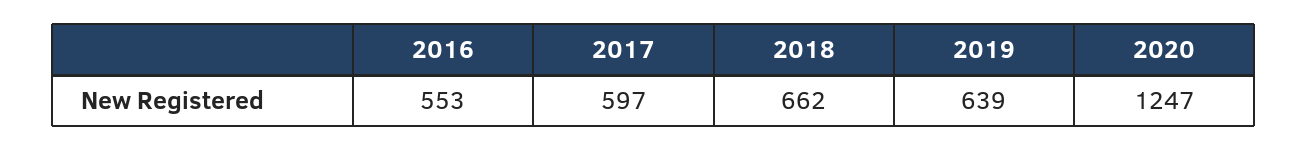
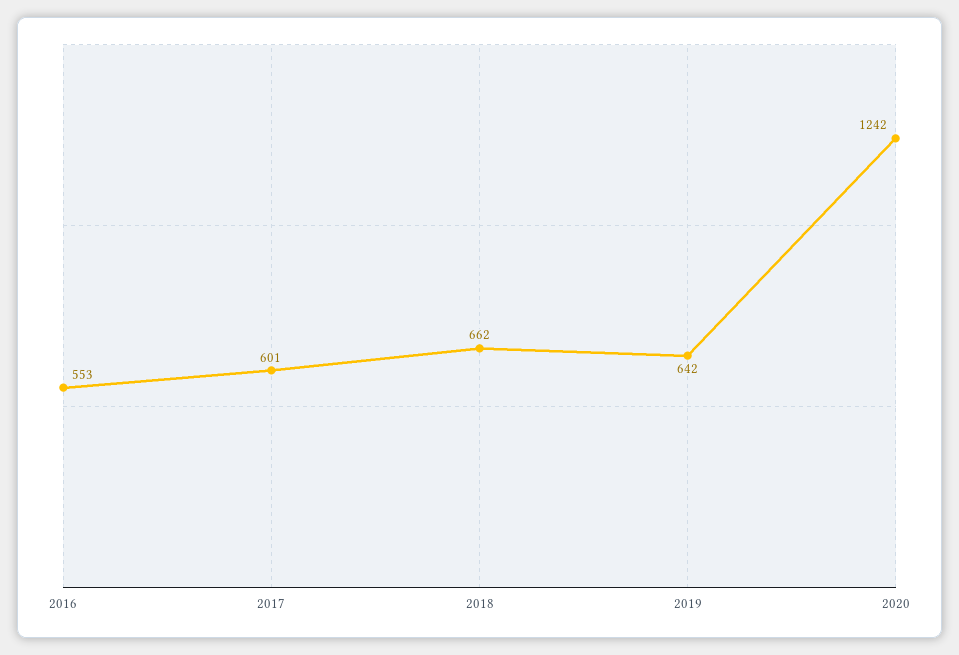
  {
    "2016": 553,
-   "2017": 597,
+   "2017": 601,
    "2018": 662,
-   "2019": 639,
+   "2019": 642,
-   "2020": 1247
+   "2020": 1242
  }

